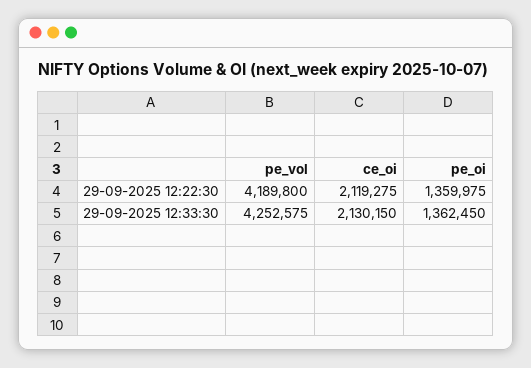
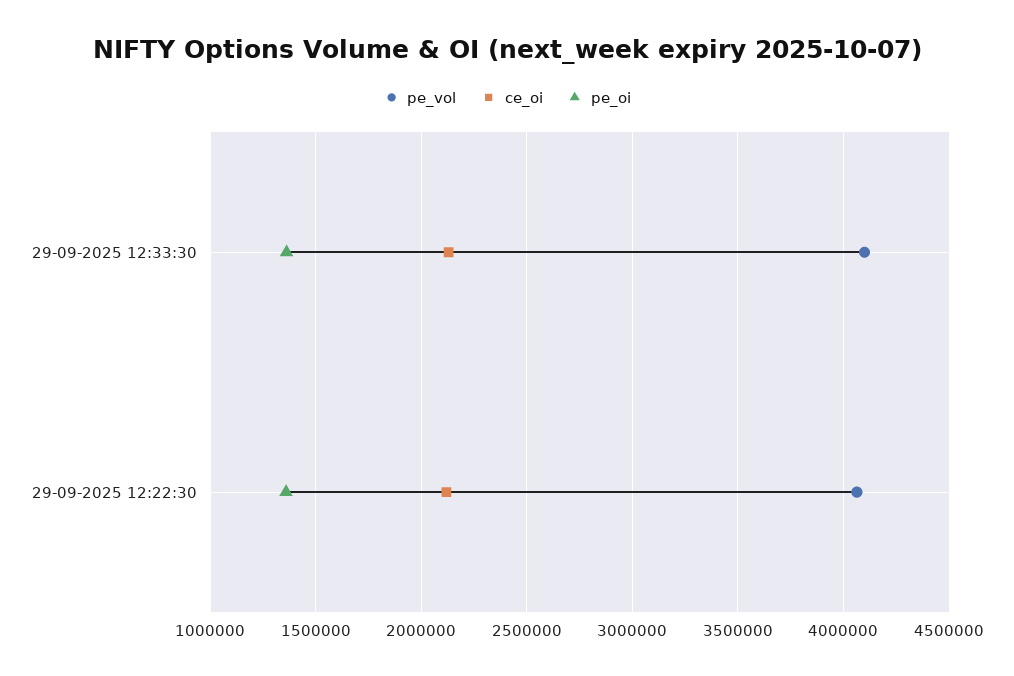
  {
    "pe_vol": {
-     "29-09-2025 12:22:30": 4189800,
+     "29-09-2025 12:22:30": 4050000,
-     "29-09-2025 12:33:30": 4252575
+     "29-09-2025 12:33:30": 4100000
    },
    "ce_oi": {
      "29-09-2025 12:22:30": 2119275,
      "29-09-2025 12:33:30": 2130150
    },
    "pe_oi": {
      "29-09-2025 12:22:30": 1359975,
      "29-09-2025 12:33:30": 1362450
    }
  }

